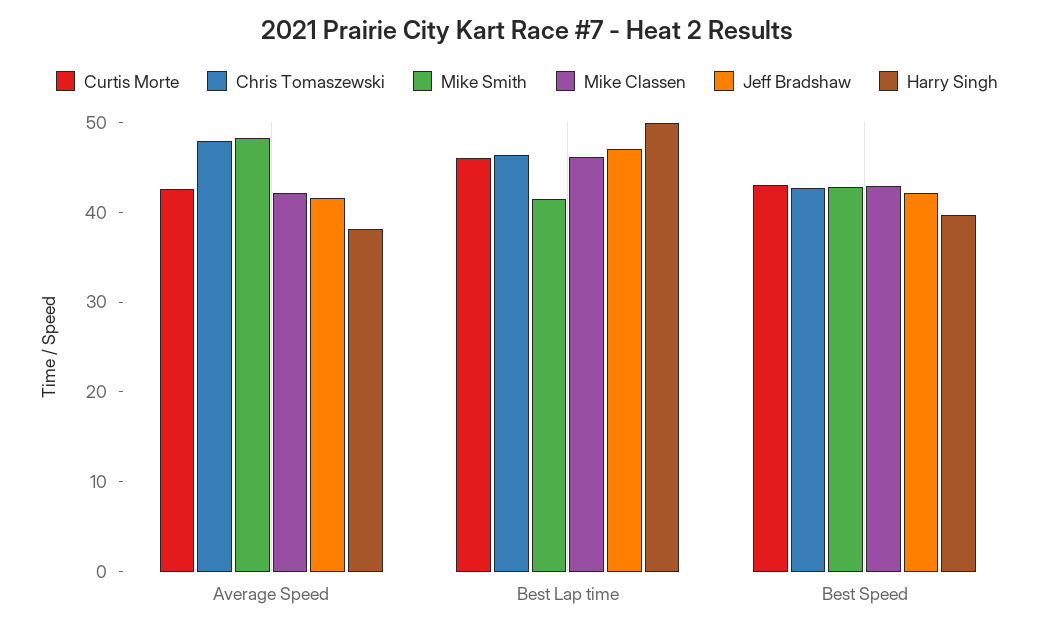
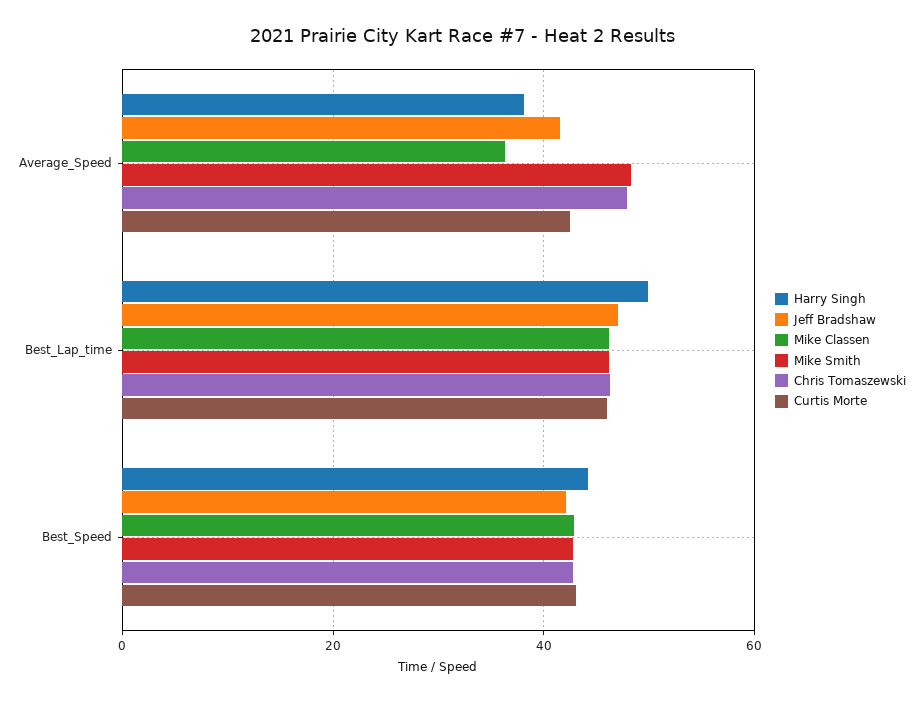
  {
    "Curtis Morte": {
      "Average Speed": 42,
      "Best Lap time": 46,
      "Best Speed": 44
    },
    "Chris Tomaszewski": {
      "Average Speed": 48,
      "Best Lap time": 46,
      "Best Speed": 42
    },
    "Mike Smith": {
      "Average Speed": 48,
-     "Best Lap time": 42,
+     "Best Lap time": 46,
      "Best Speed": 42
    },
    "Mike Classen": {
-     "Average Speed": 42,
+     "Average Speed": 36,
      "Best Lap time": 46,
      "Best Speed": 42
    },
    "Jeff Bradshaw": {
      "Average Speed": 42,
      "Best Lap time": 48,
      "Best Speed": 42
    },
    "Harry Singh": {
      "Average Speed": 38,
      "Best Lap time": 50,
-     "Best Speed": 40
+     "Best Speed": 44
    }
  }

